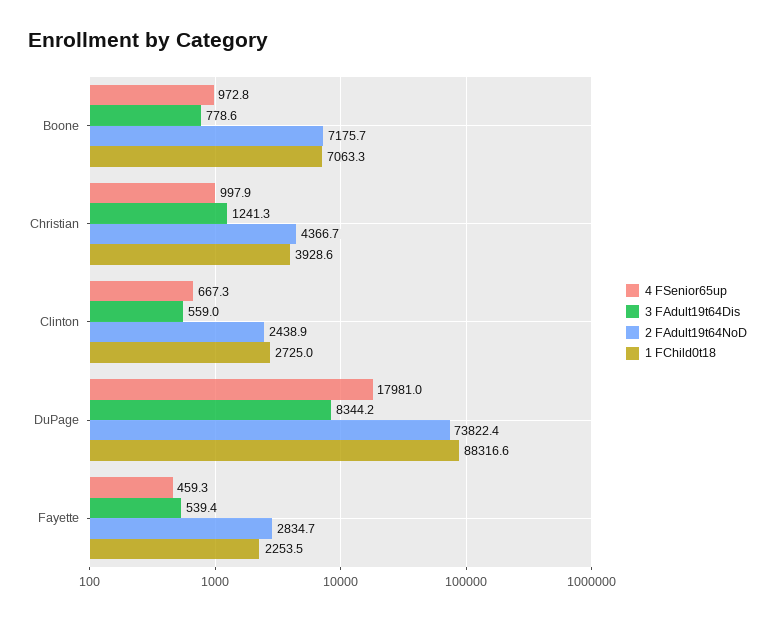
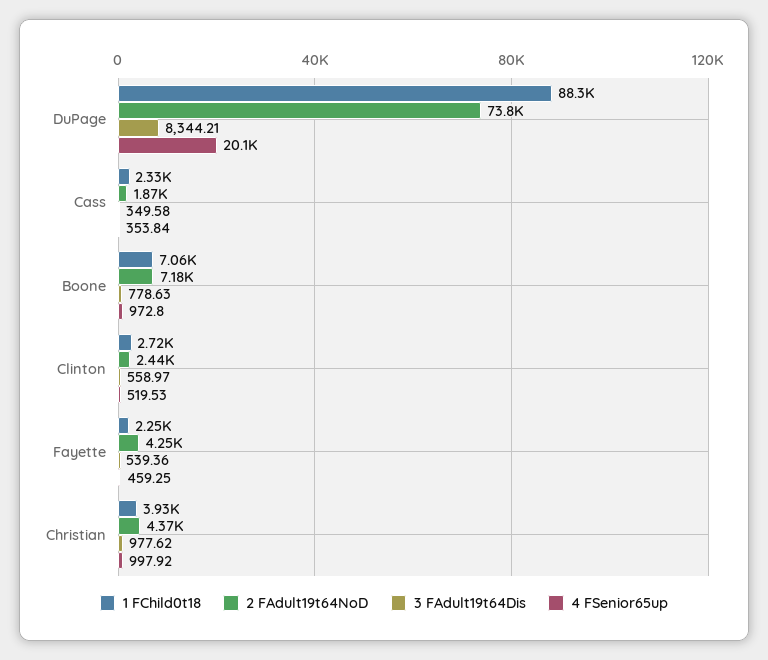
  {
    "4 FSenior65up": {
      "Boone": 972.8,
      "Christian": 997.92,
-     "Clinton": 667.3,
+     "Clinton": 519.53,
-     "DuPage": 17981,
+     "DuPage": 20100,
-     "Fayette": 459.25
+     "Fayette": 459.25,
+     "Cass": 353.84
    },
    "3 FAdult19t64Dis": {
      "Boone": 778.63,
-     "Christian": 1241.3,
+     "Christian": 977.62,
      "Clinton": 558.97,
      "DuPage": 8344.21,
-     "Fayette": 539.36
+     "Fayette": 539.36,
+     "Cass": 349.58
    },
    "2 FAdult19t64NoD": {
      "Boone": 7175.7,
      "Christian": 4366.7,
      "Clinton": 2438.9,
      "DuPage": 73822.4,
-     "Fayette": 2834.7
+     "Fayette": 4250,
+     "Cass": 1870
    },
    "1 FChild0t18": {
      "Boone": 7063.3,
      "Christian": 3928.6,
      "Clinton": 2725,
      "DuPage": 88316.6,
-     "Fayette": 2253.5
+     "Fayette": 2253.5,
+     "Cass": 2330
    }
  }

